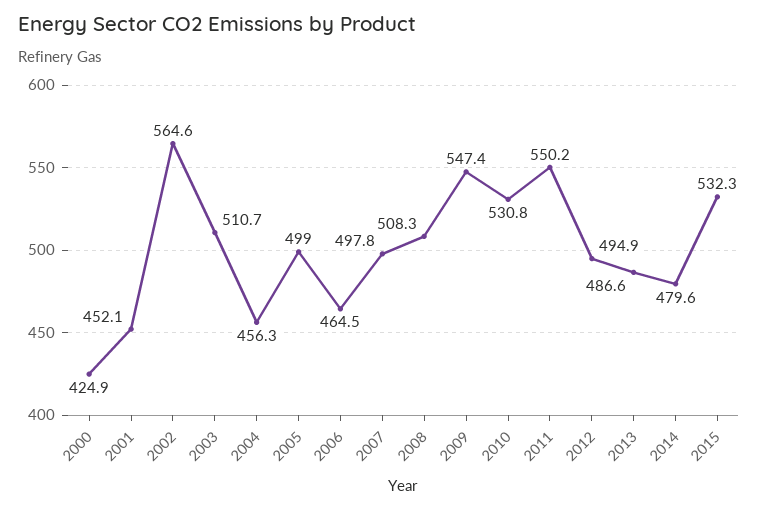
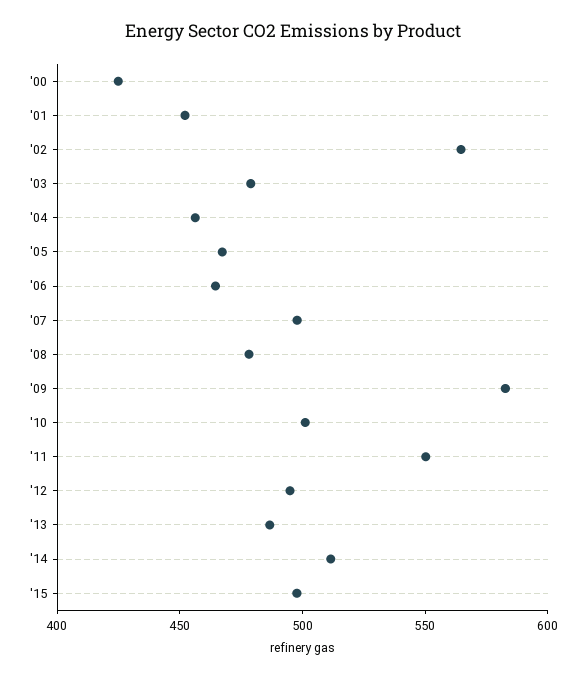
  {
    "2000": 424.9,
    "2001": 452.1,
    "2002": 564.6,
-   "2003": 510.7,
+   "2003": 480,
    "2004": 456.3,
-   "2005": 499,
+   "2005": 470,
    "2006": 464.5,
    "2007": 497.8,
-   "2008": 508.3,
+   "2008": 480,
-   "2009": 547.4,
+   "2009": 580,
-   "2010": 530.8,
+   "2010": 500,
    "2011": 550.2,
    "2012": 494.9,
    "2013": 486.6,
-   "2014": 479.6,
+   "2014": 510,
-   "2015": 532.3
+   "2015": 500
  }

